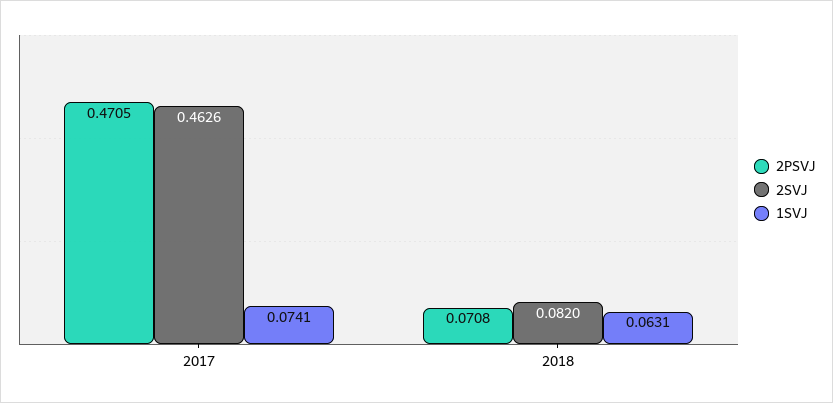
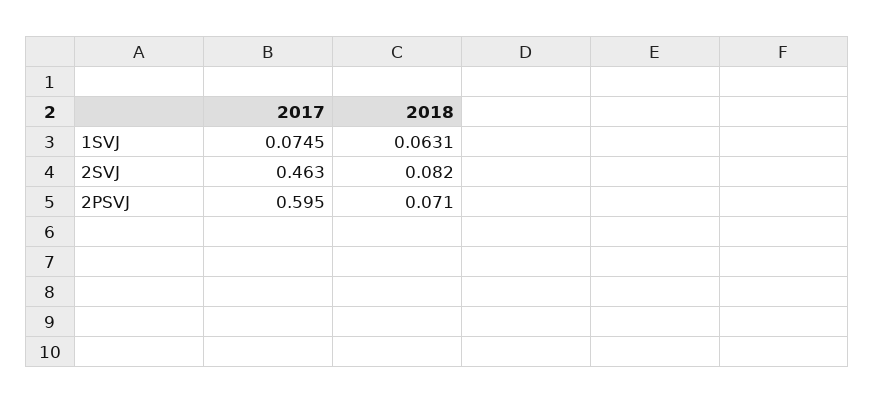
  {
    "2PSVJ": {
-     "2017": 0.4705,
+     "2017": 0.595,
      "2018": 0.0708
    },
    "2SVJ": {
      "2017": 0.4626,
      "2018": 0.082
    },
    "1SVJ": {
-     "2017": 0.0741,
+     "2017": 0.0745,
      "2018": 0.0631
    }
  }

